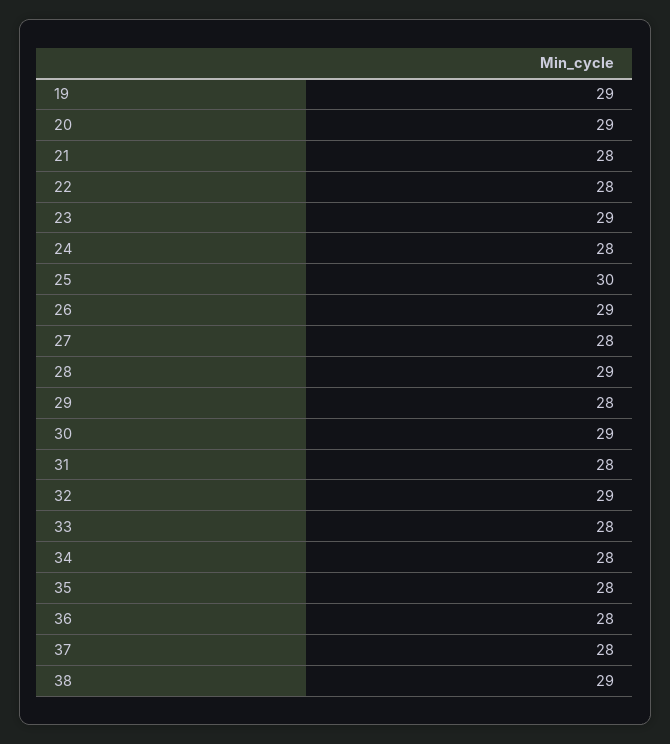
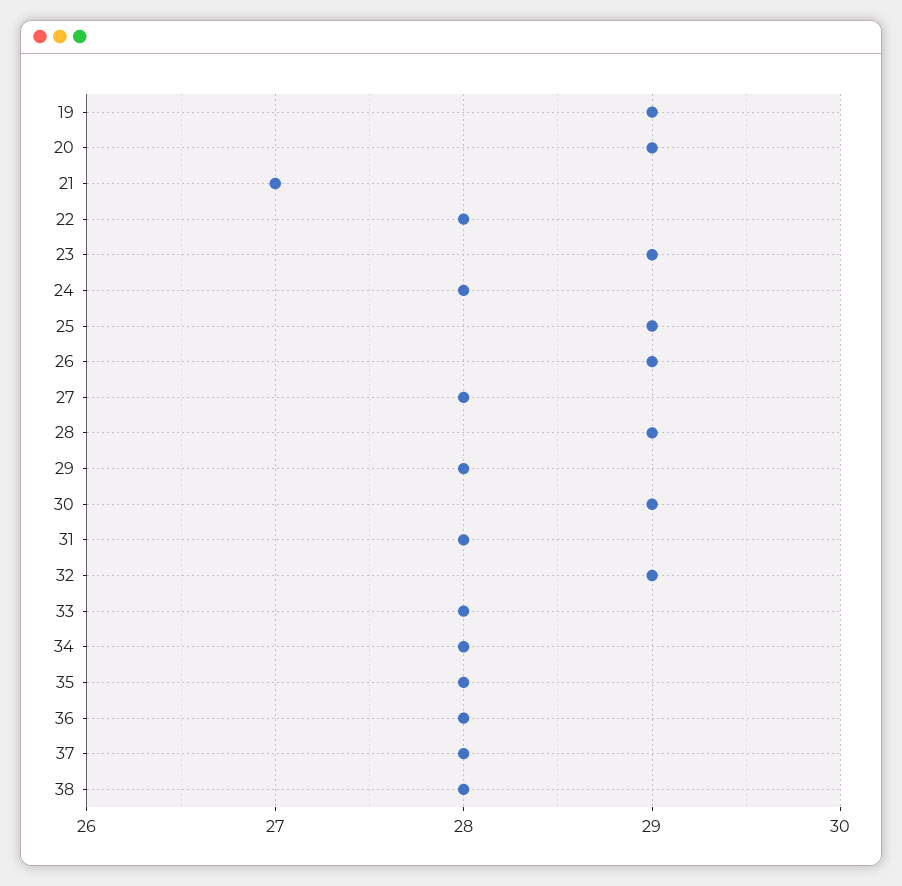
  {
    "19": 29,
    "20": 29,
-   "21": 28,
+   "21": 27,
    "22": 28,
    "23": 29,
    "24": 28,
-   "25": 30,
+   "25": 29,
    "26": 29,
    "27": 28,
    "28": 29,
    "29": 28,
    "30": 29,
    "31": 28,
    "32": 29,
    "33": 28,
    "34": 28,
    "35": 28,
    "36": 28,
    "37": 28,
-   "38": 29
+   "38": 28
  }

